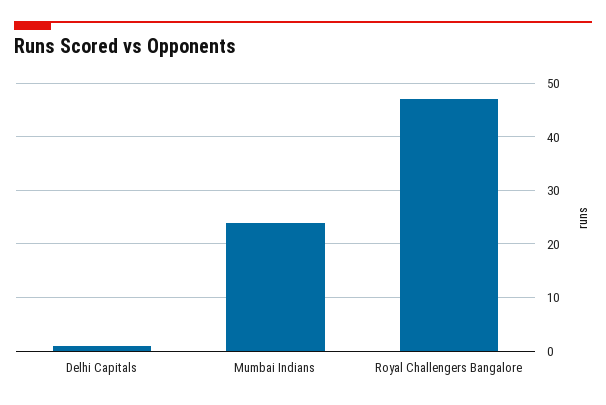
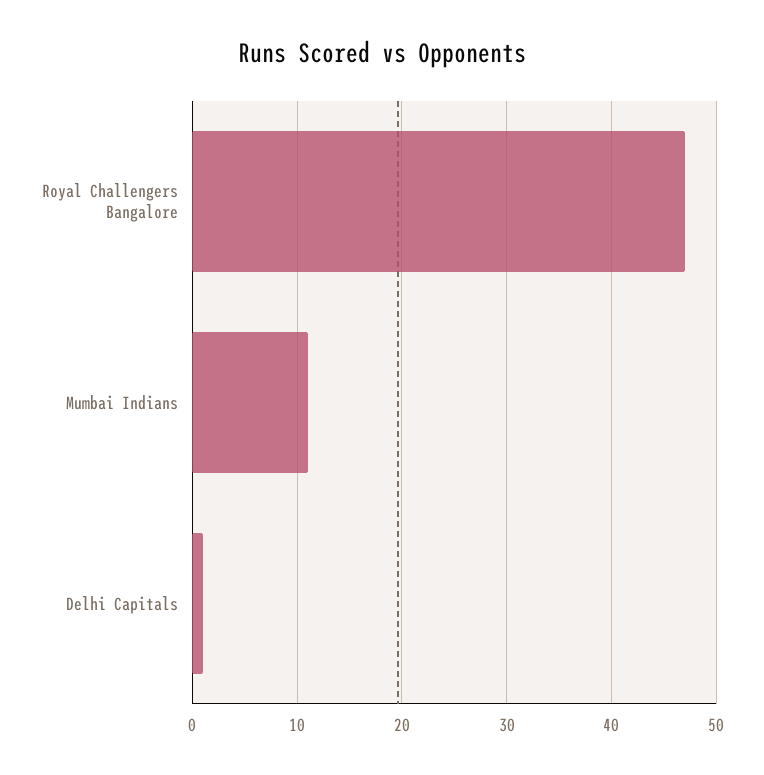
  {
    "Delhi Capitals": 1,
-   "Mumbai Indians": 25,
+   "Mumbai Indians": 11,
    "Royal Challengers Bangalore": 47
  }

